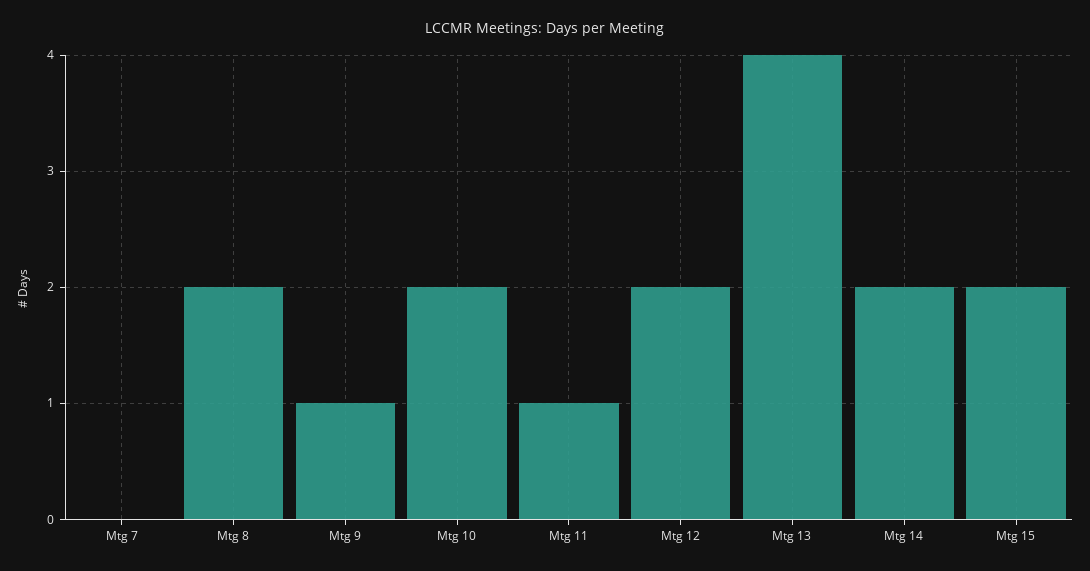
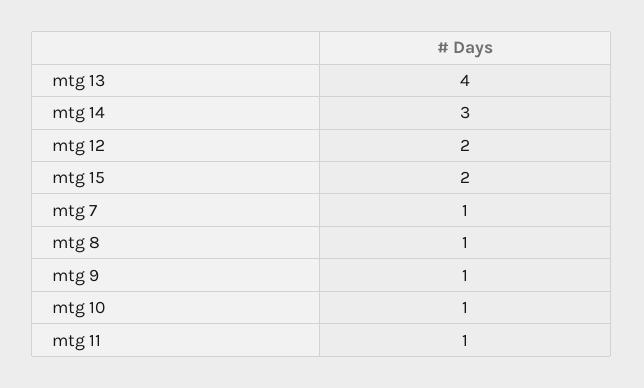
  {
-   "Mtg 7": 0,
+   "Mtg 7": 1,
-   "Mtg 8": 2,
+   "Mtg 8": 1,
    "Mtg 9": 1,
-   "Mtg 10": 2,
+   "Mtg 10": 1,
    "Mtg 11": 1,
    "Mtg 12": 2,
    "Mtg 13": 4,
-   "Mtg 14": 2,
+   "Mtg 14": 3,
    "Mtg 15": 2
  }

